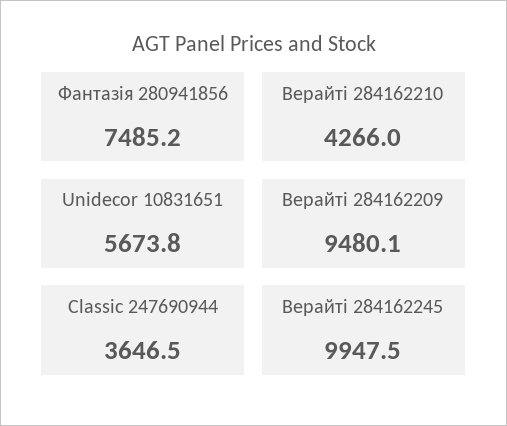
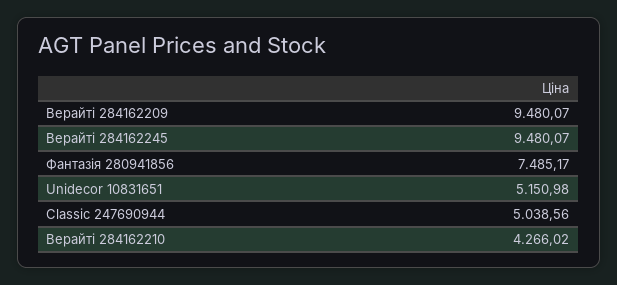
  {
    "Фантазія 280941856": 7485.17,
    "Верайті 284162210": 4266.02,
-   "Unidecor 10831651": 5673.8,
+   "Unidecor 10831651": 5150.98,
    "Верайті 284162209": 9480.07,
-   "Classic 247690944": 3646.5,
+   "Classic 247690944": 5038.56,
-   "Верайті 284162245": 9947.5
+   "Верайті 284162245": 9480.07
  }

